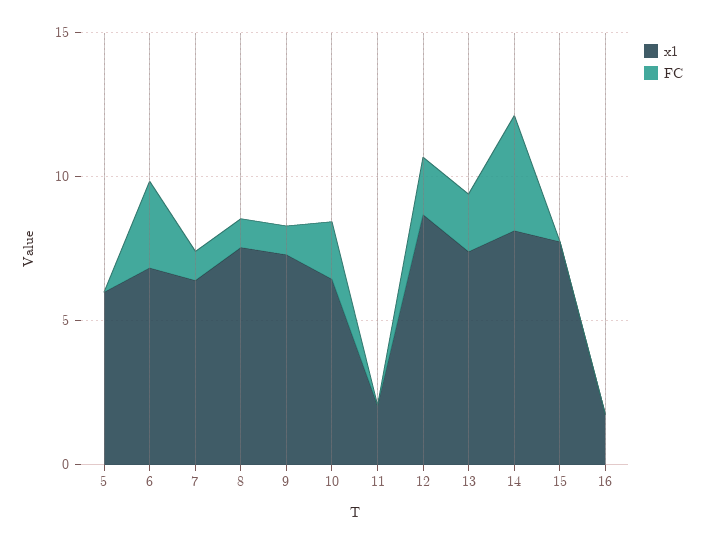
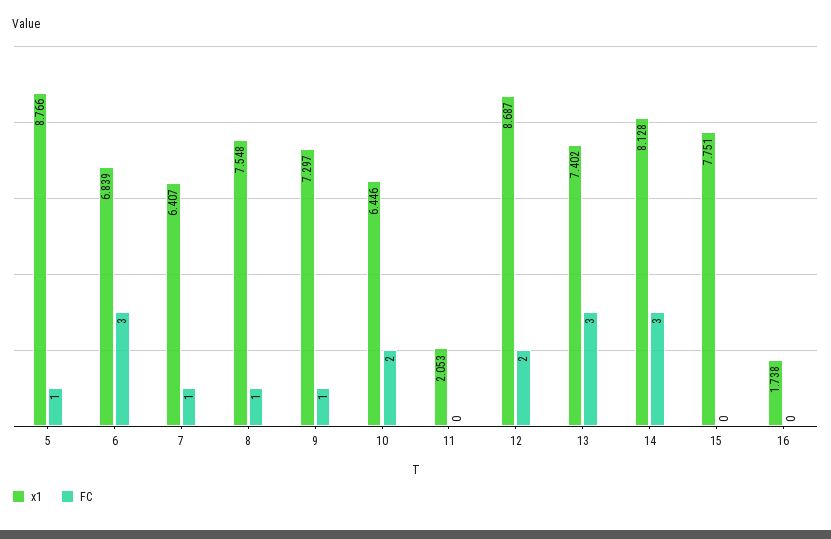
  {
    "x1": {
-     "5": 6,
+     "5": 8.766,
      "6": 6.839,
      "7": 6.407,
      "8": 7.548,
      "9": 7.297,
      "10": 6.446,
      "11": 2.053,
      "12": 8.687,
      "13": 7.402,
      "14": 8.128,
      "15": 7.751,
      "16": 1.738
    },
    "FC": {
-     "5": 0,
+     "5": 1,
      "6": 3,
      "7": 1,
      "8": 1,
      "9": 1,
      "10": 2,
      "11": 0,
      "12": 2,
-     "13": 2,
+     "13": 3,
-     "14": 4,
+     "14": 3,
      "15": 0,
      "16": 0
    }
  }

